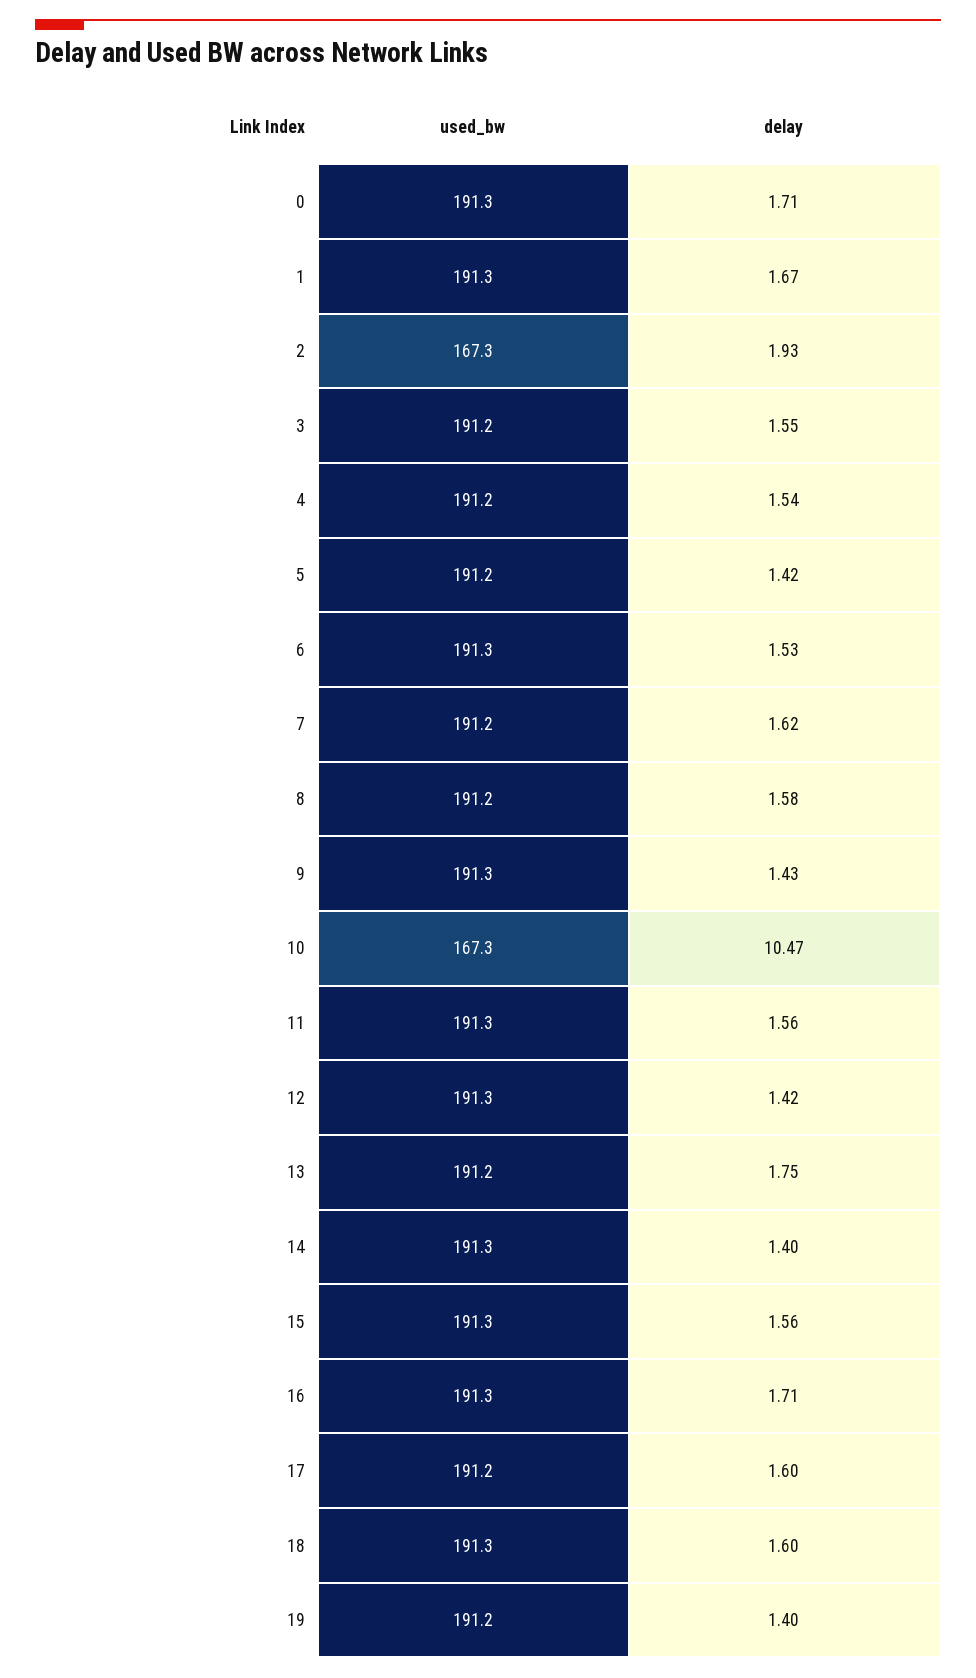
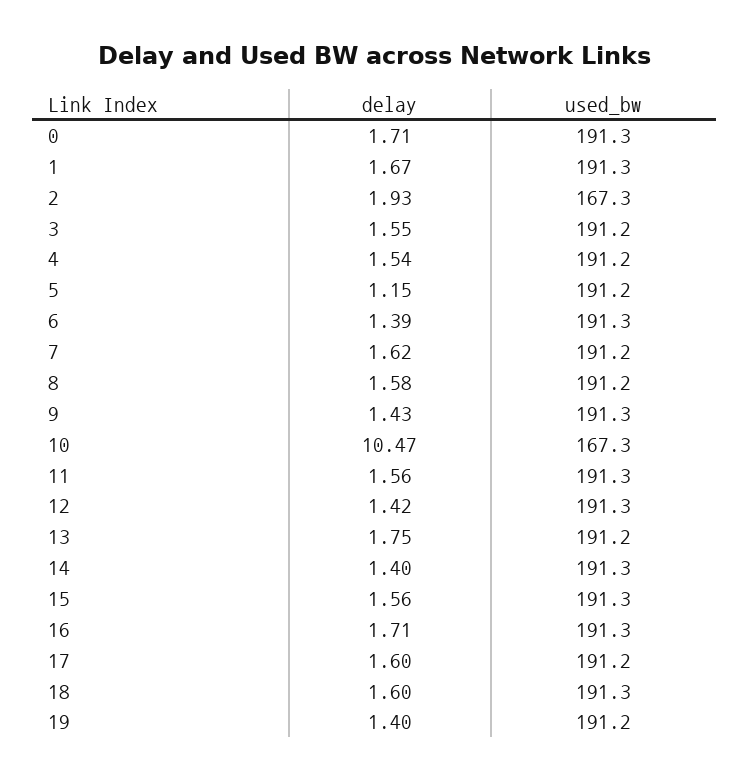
  {
    "used_bw": {
      "0": 191.3,
      "1": 191.3,
      "2": 167.3,
      "3": 191.2,
      "4": 191.2,
      "5": 191.2,
      "6": 191.3,
      "7": 191.2,
      "8": 191.2,
      "9": 191.3,
      "10": 167.3,
      "11": 191.3,
      "12": 191.3,
      "13": 191.2,
      "14": 191.3,
      "15": 191.3,
      "16": 191.3,
      "17": 191.2,
      "18": 191.3,
      "19": 191.2
    },
    "delay": {
      "0": 1.71,
      "1": 1.67,
      "2": 1.93,
      "3": 1.55,
      "4": 1.54,
-     "5": 1.42,
+     "5": 1.15,
-     "6": 1.53,
+     "6": 1.39,
      "7": 1.62,
      "8": 1.58,
      "9": 1.43,
      "10": 10.47,
      "11": 1.56,
      "12": 1.42,
      "13": 1.75,
      "14": 1.4,
      "15": 1.56,
      "16": 1.71,
      "17": 1.6,
      "18": 1.6,
      "19": 1.4
    }
  }

